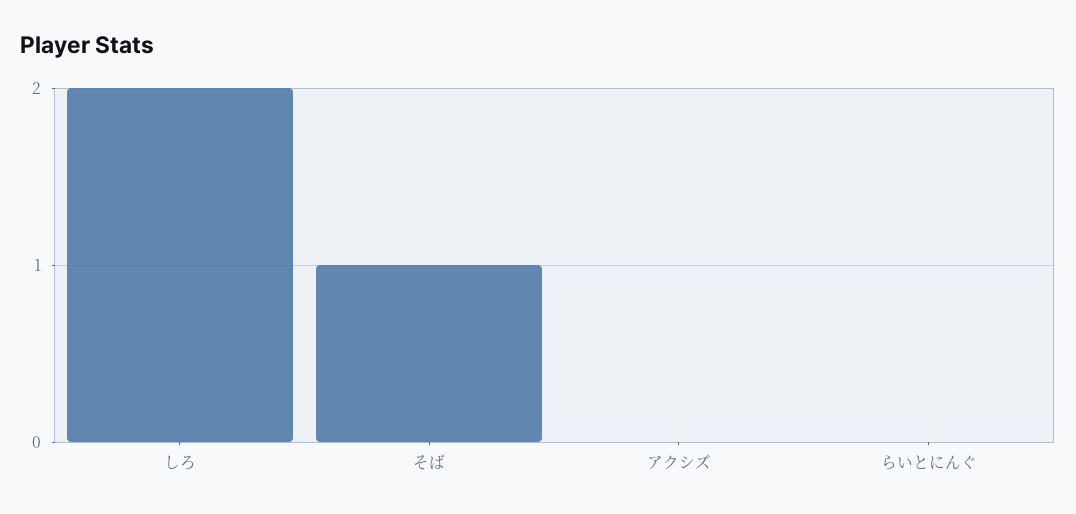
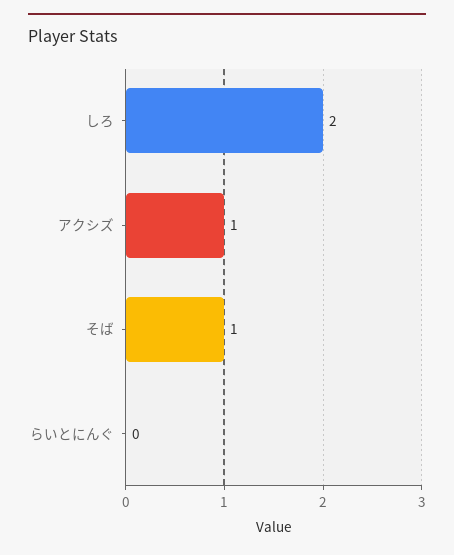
  {
    "しろ": 2,
    "そば": 1,
-   "アクシズ": 0,
+   "アクシズ": 1,
    "らいとにんぐ": 0
  }

